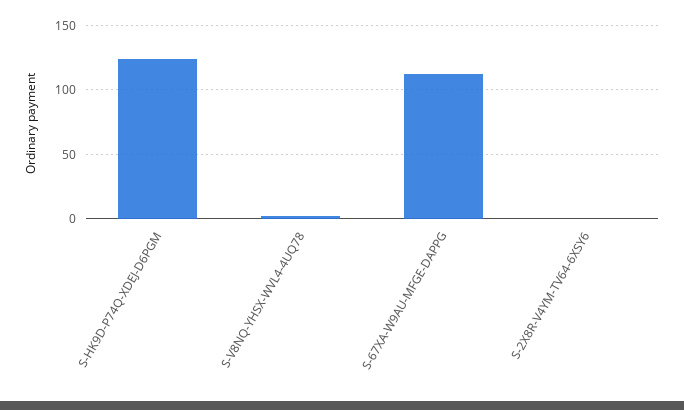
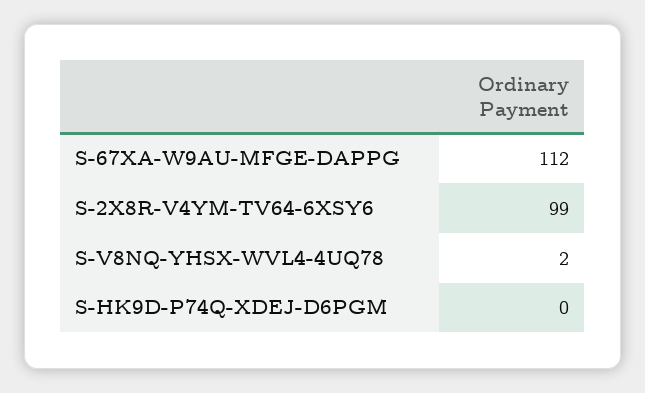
  {
-   "S-HK9D-P74Q-XDEJ-D6PGM": 125,
+   "S-HK9D-P74Q-XDEJ-D6PGM": 0,
    "S-V8NQ-YHSX-WVL4-4UQ78": 2,
    "S-67XA-W9AU-MFGE-DAPPG": 112,
-   "S-2X8R-V4YM-TV64-6XSY6": 0
+   "S-2X8R-V4YM-TV64-6XSY6": 99
  }

